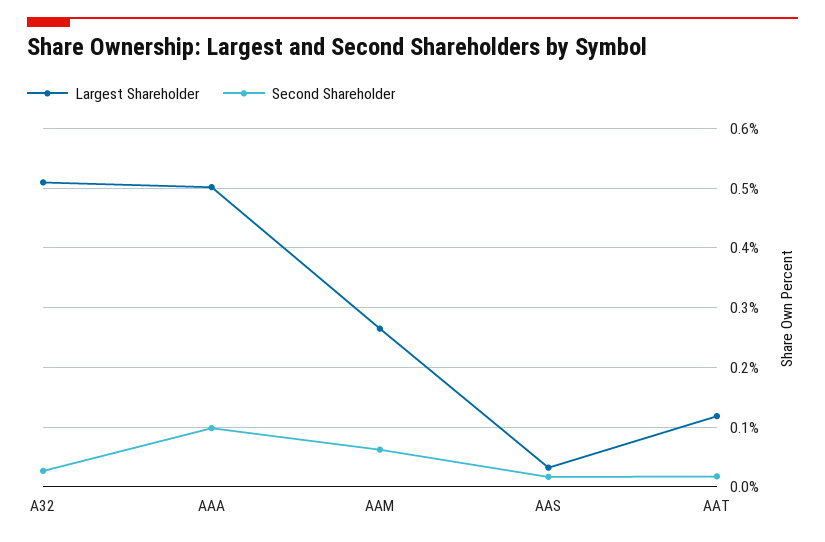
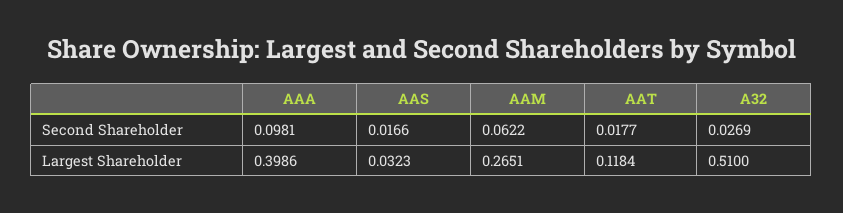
  {
    "Largest Shareholder": {
      "A32": 0.51,
-     "AAA": 0.5,
+     "AAA": 0.3986,
      "AAM": 0.2651,
      "AAS": 0.0323,
      "AAT": 0.1184
    },
    "Second Shareholder": {
      "A32": 0.0269,
      "AAA": 0.0981,
      "AAM": 0.0622,
      "AAS": 0.0166,
      "AAT": 0.0177
    }
  }

